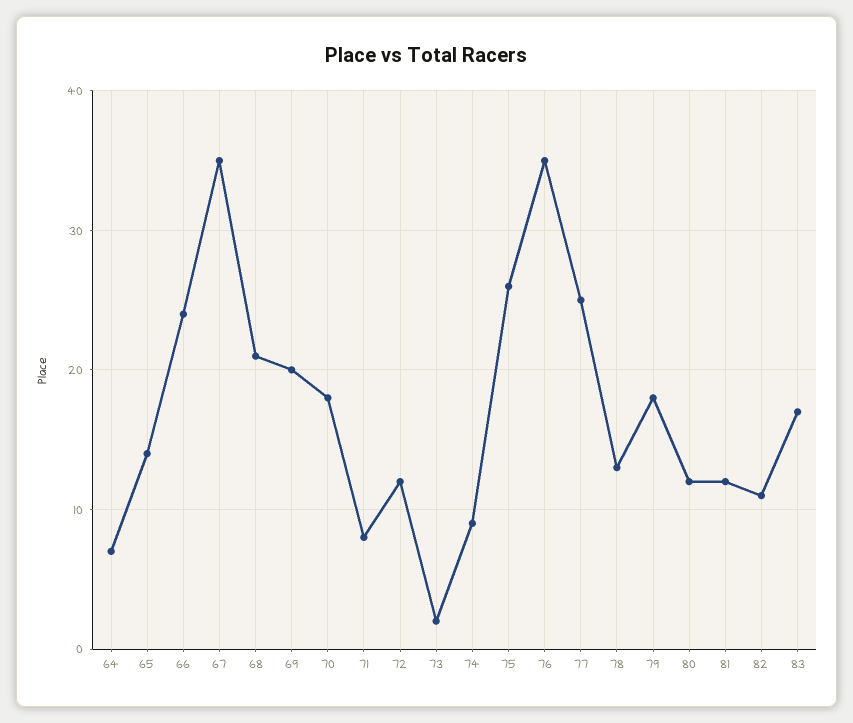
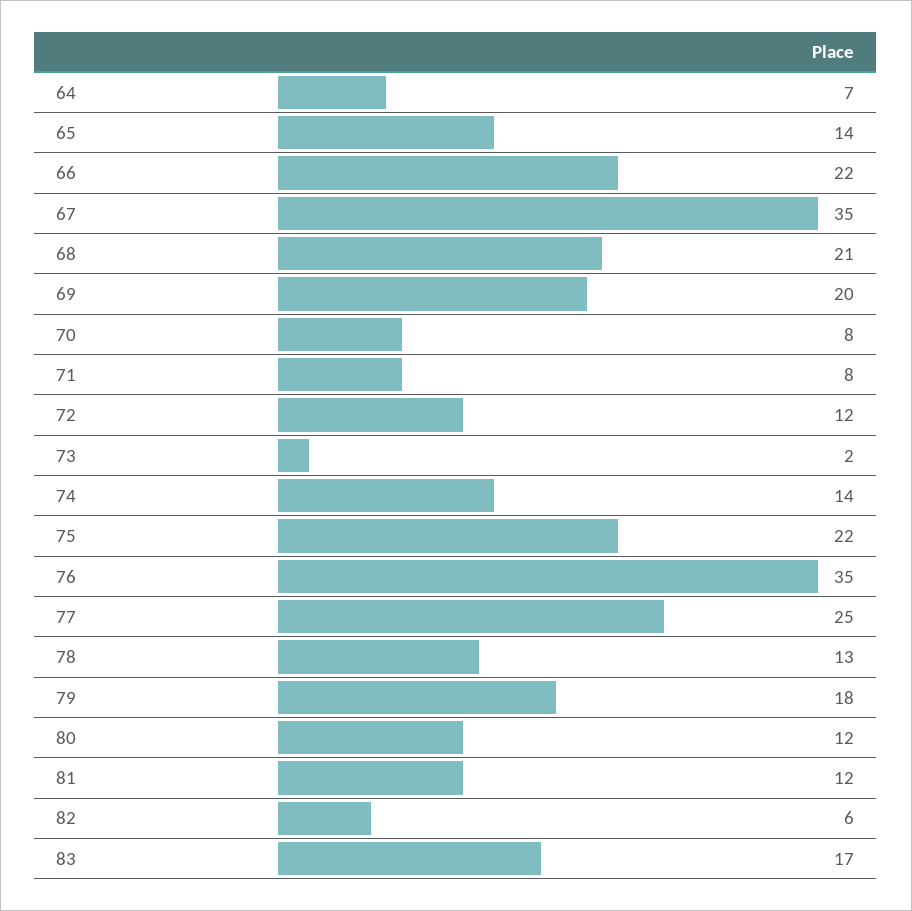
  {
    "64": 7,
    "65": 14,
-   "66": 24,
+   "66": 22,
    "67": 35,
    "68": 21,
    "69": 20,
-   "70": 18,
+   "70": 8,
    "71": 8,
    "72": 12,
    "73": 2,
-   "74": 9,
+   "74": 14,
-   "75": 26,
+   "75": 22,
    "76": 35,
    "77": 25,
    "78": 13,
    "79": 18,
    "80": 12,
    "81": 12,
-   "82": 11,
+   "82": 6,
    "83": 17
  }

